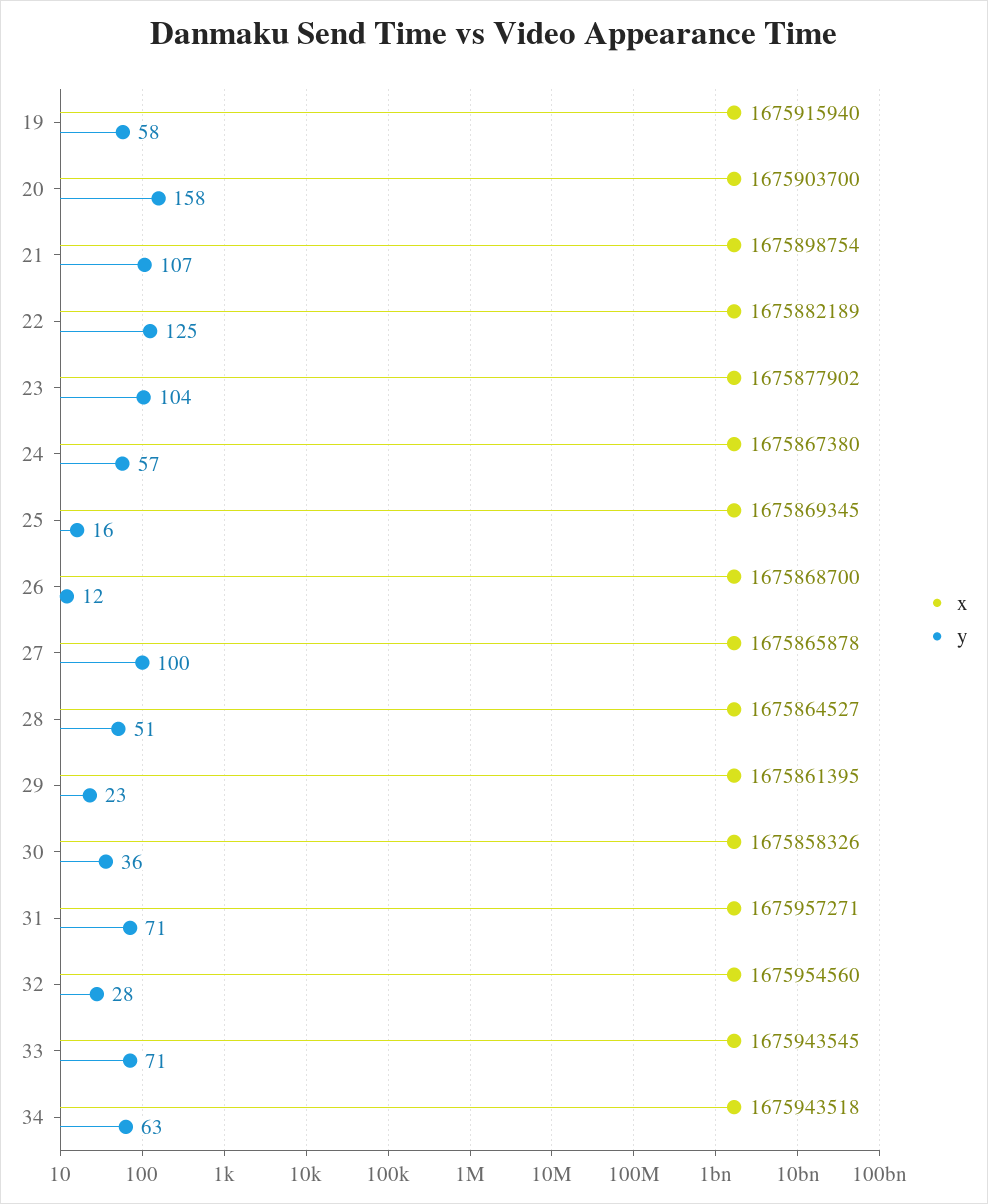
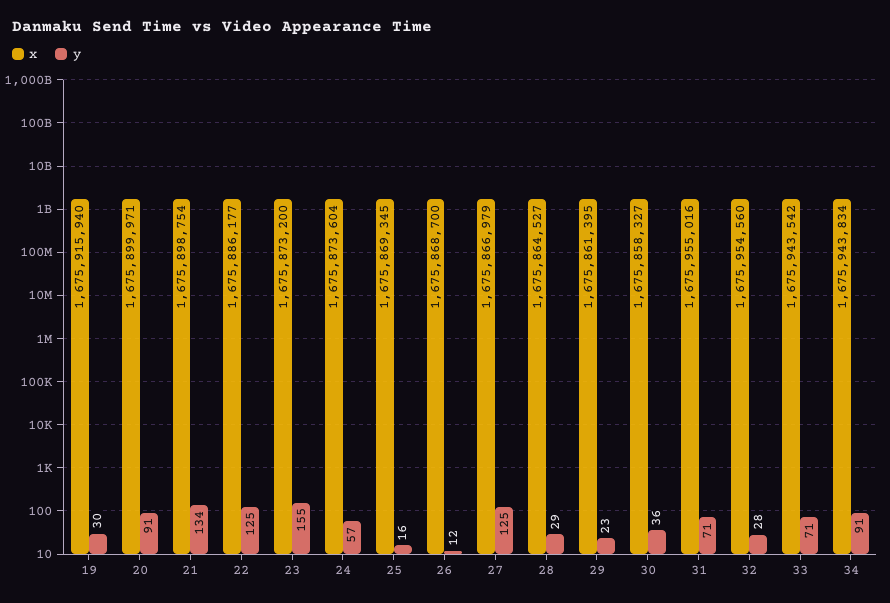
  {
    "x": {
      "19": 1675915940,
-     "20": 1675903700,
+     "20": 1675899971,
      "21": 1675898754,
-     "22": 1675882189,
+     "22": 1675886177,
-     "23": 1675877902,
+     "23": 1675873200,
-     "24": 1675867380,
+     "24": 1675873604,
      "25": 1675869345,
      "26": 1675868700,
-     "27": 1675865878,
+     "27": 1675866979,
      "28": 1675864527,
      "29": 1675861395,
-     "30": 1675858326,
+     "30": 1675858327,
-     "31": 1675957271,
+     "31": 1675955016,
      "32": 1675954560,
-     "33": 1675943545,
+     "33": 1675943542,
-     "34": 1675943518
+     "34": 1675943834
    },
    "y": {
-     "19": 58,
+     "19": 30,
-     "20": 158,
+     "20": 91,
-     "21": 107,
+     "21": 134,
      "22": 125,
-     "23": 104,
+     "23": 155,
      "24": 57,
      "25": 16,
      "26": 12,
-     "27": 100,
+     "27": 125,
-     "28": 51,
+     "28": 29,
      "29": 23,
      "30": 36,
      "31": 71,
      "32": 28,
      "33": 71,
-     "34": 63
+     "34": 91
    }
  }

